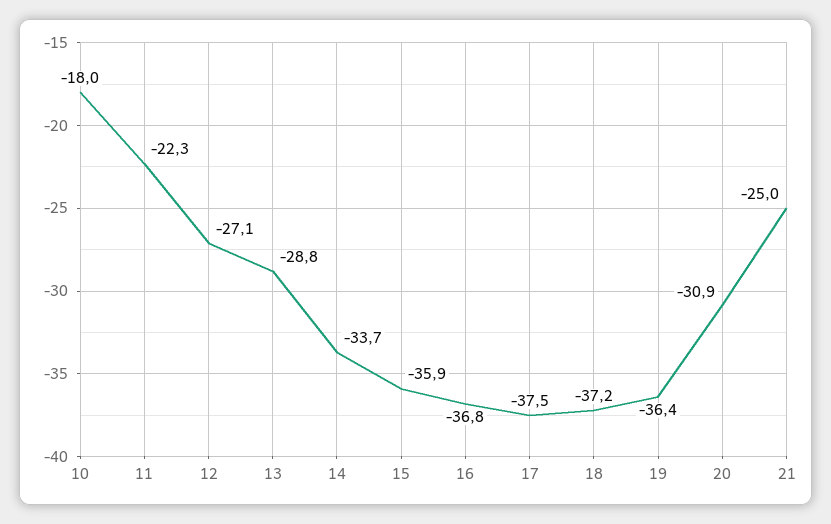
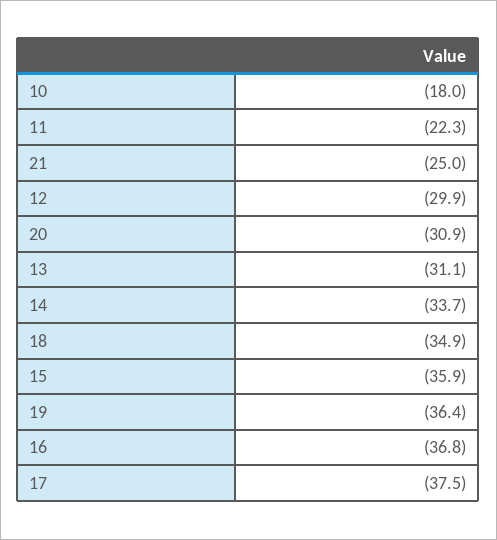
  {
    "10": -18,
    "11": -22.3,
-   "12": -27.1,
+   "12": -29.9,
-   "13": -28.8,
+   "13": -31.1,
    "14": -33.7,
    "15": -35.9,
    "16": -36.8,
    "17": -37.5,
-   "18": -37.2,
+   "18": -34.9,
    "19": -36.4,
    "20": -30.9,
    "21": -25
  }

